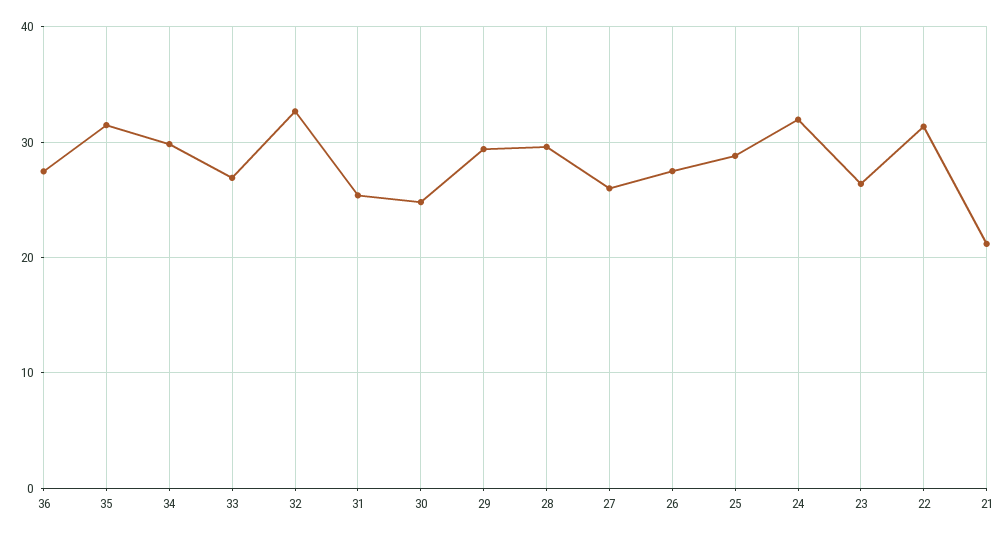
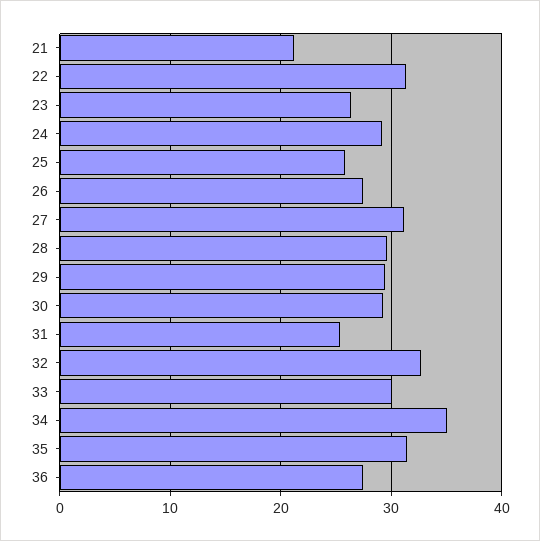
  {
    "36": 27,
    "35": 31,
-   "34": 30,
+   "34": 35,
-   "33": 27,
+   "33": 30,
    "32": 33,
    "31": 25,
-   "30": 25,
+   "30": 29,
    "29": 29,
    "28": 30,
-   "27": 26,
+   "27": 31,
    "26": 27,
-   "25": 29,
+   "25": 26,
-   "24": 32,
+   "24": 29,
    "23": 26,
    "22": 31,
    "21": 21
  }

